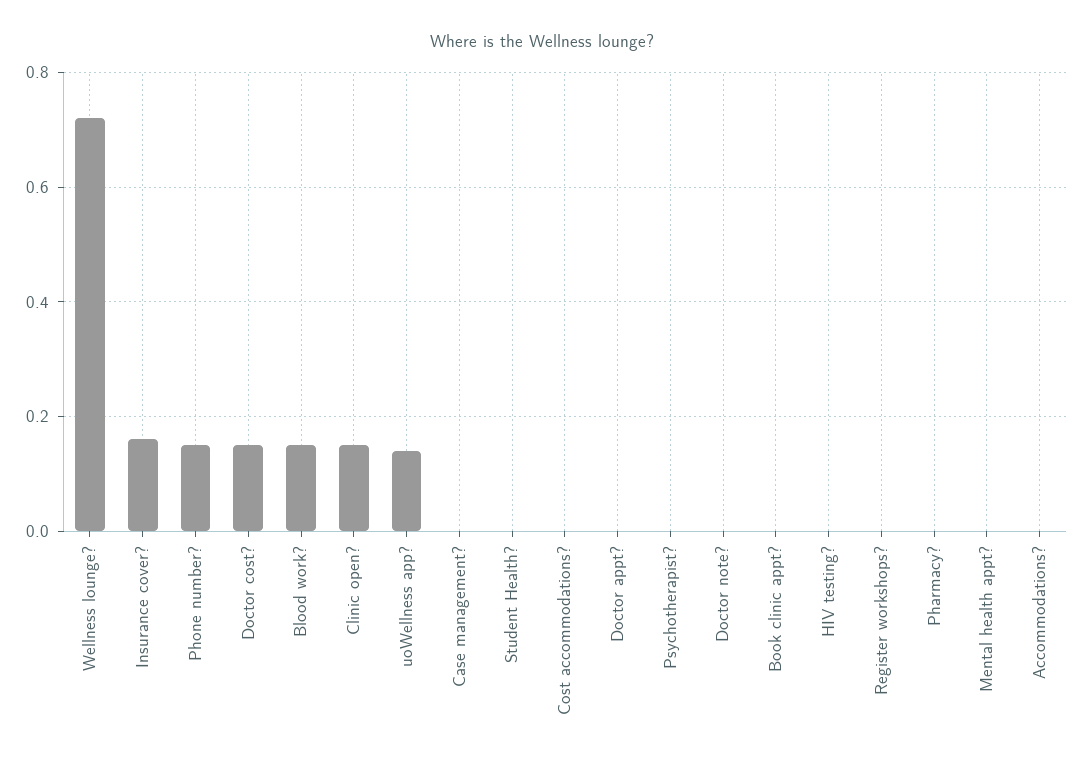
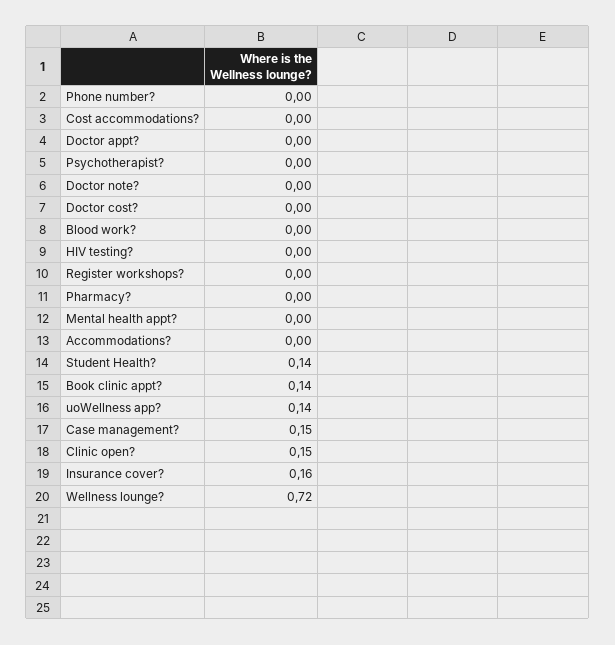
  {
    "Wellness lounge?": 0.72,
    "Insurance cover?": 0.16,
-   "Phone number?": 0.15,
+   "Phone number?": 0,
-   "Doctor cost?": 0.15,
+   "Doctor cost?": 0,
-   "Blood work?": 0.15,
+   "Blood work?": 0,
    "Clinic open?": 0.15,
    "uoWellness app?": 0.14,
-   "Case management?": 0,
+   "Case management?": 0.15,
-   "Student Health?": 0,
+   "Student Health?": 0.14,
    "Cost accommodations?": 0,
    "Doctor appt?": 0,
    "Psychotherapist?": 0,
    "Doctor note?": 0,
-   "Book clinic appt?": 0,
+   "Book clinic appt?": 0.14,
    "HIV testing?": 0,
    "Register workshops?": 0,
    "Pharmacy?": 0,
    "Mental health appt?": 0,
    "Accommodations?": 0
  }

